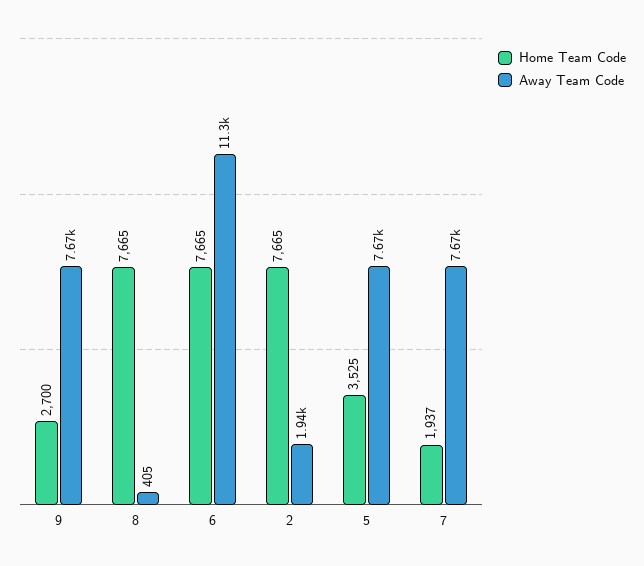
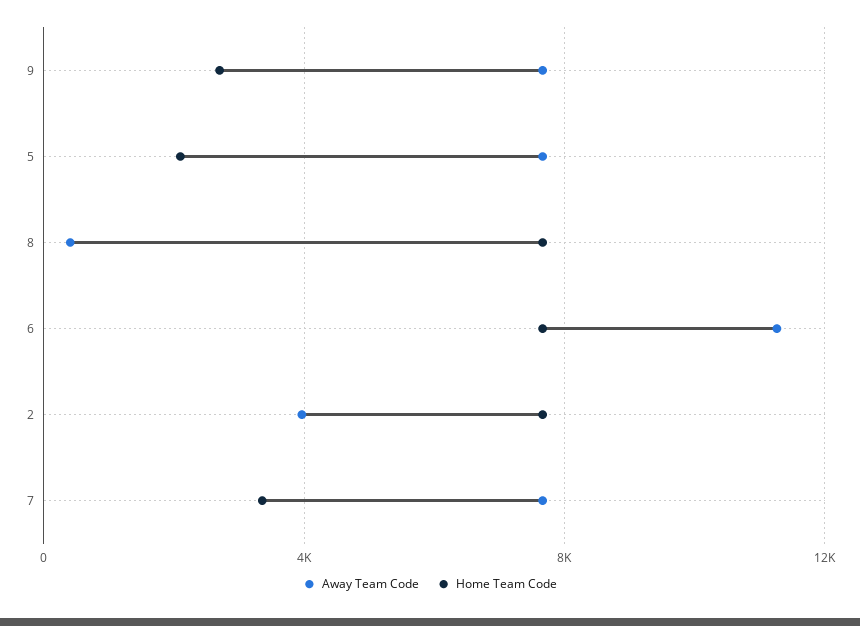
  {
    "Home Team Code": {
      "9": 2700,
      "8": 7665,
      "6": 7665,
      "2": 7665,
-     "5": 3525,
+     "5": 2000,
-     "7": 1937
+     "7": 3500
    },
    "Away Team Code": {
      "9": 7670,
      "8": 405,
      "6": 11300,
-     "2": 1940,
+     "2": 4000,
      "5": 7670,
      "7": 7670
    }
  }

